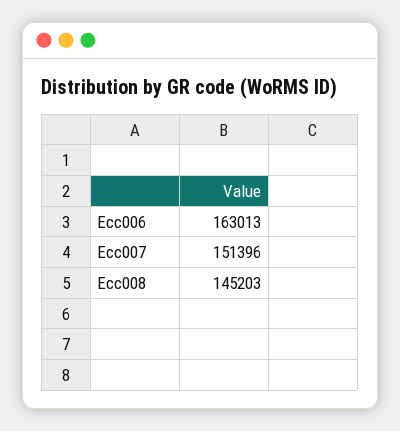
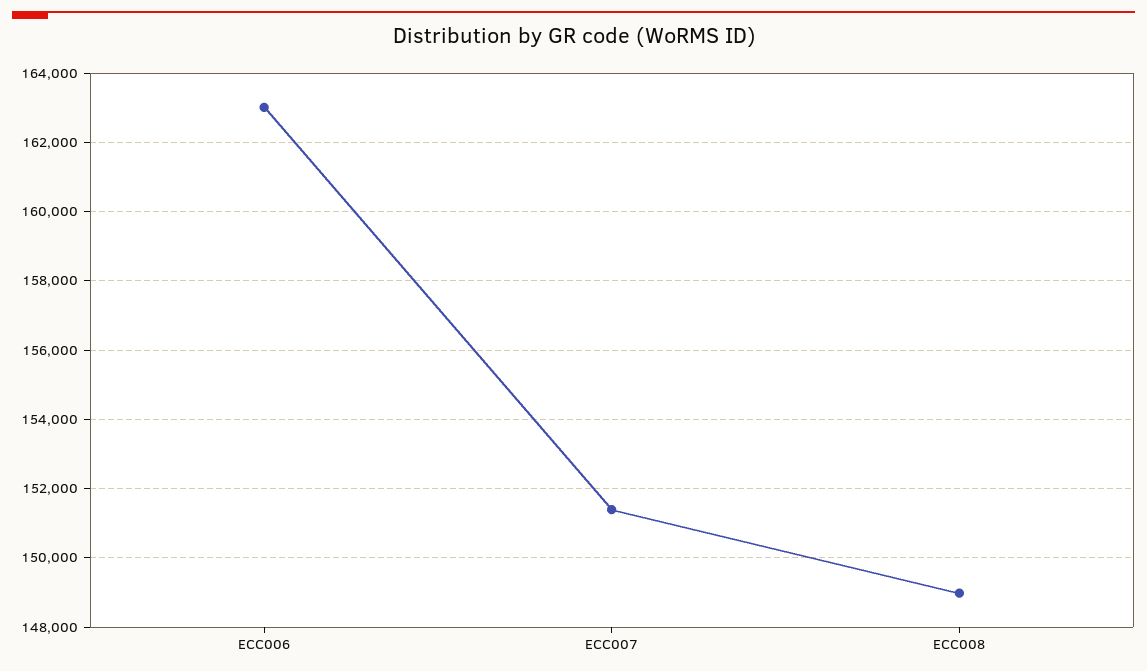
  {
    "Ecc006": 163013,
    "Ecc007": 151396,
-   "Ecc008": 145203
+   "Ecc008": 149000
  }

